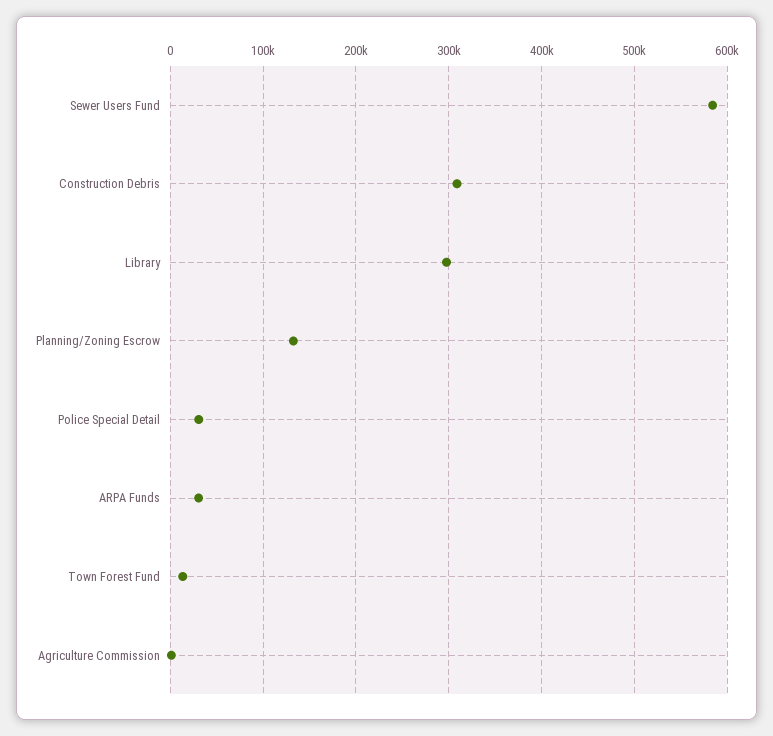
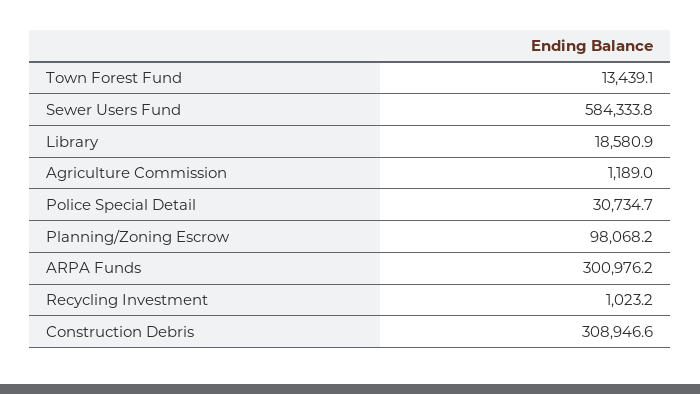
  {
    "Sewer Users Fund": 584333.8,
    "Construction Debris": 308946.6,
-   "Library": 300000,
+   "Library": 18580.9,
-   "Planning/Zoning Escrow": 130000,
+   "Planning/Zoning Escrow": 98068.2,
    "Police Special Detail": 30734.7,
-   "ARPA Funds": 30000,
+   "ARPA Funds": 300976.2,
    "Town Forest Fund": 13439.1,
-   "Agriculture Commission": 1189
+   "Agriculture Commission": 1189,
+   "Recycling Investment": 1023.2
  }

